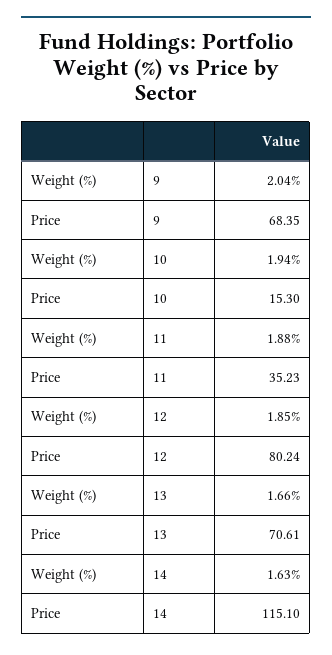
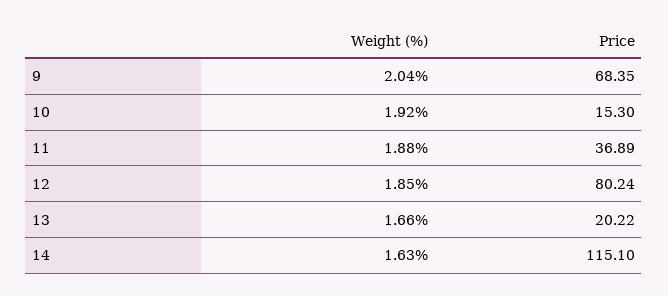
  {
    "Weight (%)": {
      "9": 2.04,
-     "10": 1.94,
+     "10": 1.92,
      "11": 1.88,
      "12": 1.85,
      "13": 1.66,
      "14": 1.63
    },
    "Price": {
      "9": 68.35,
      "10": 15.3,
-     "11": 35.23,
+     "11": 36.89,
      "12": 80.24,
-     "13": 70.61,
+     "13": 20.22,
      "14": 115.1
    }
  }

